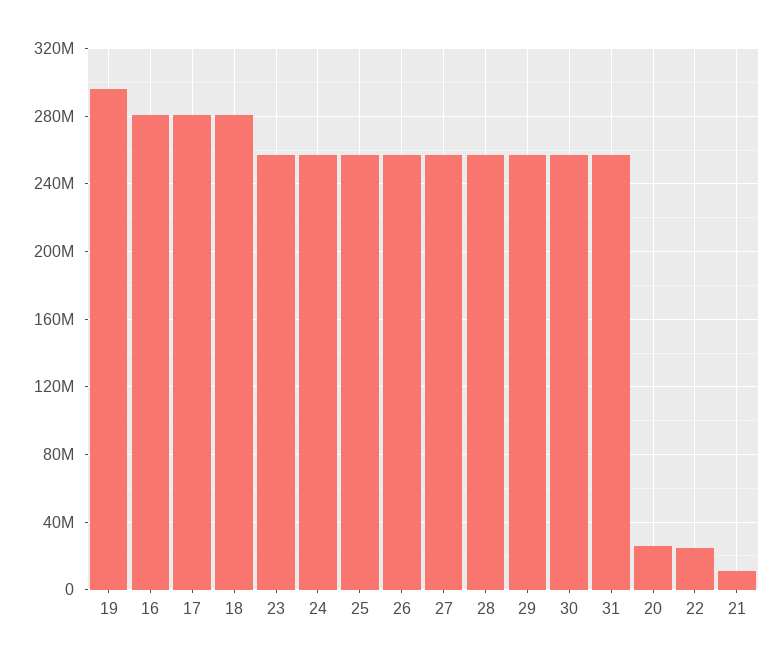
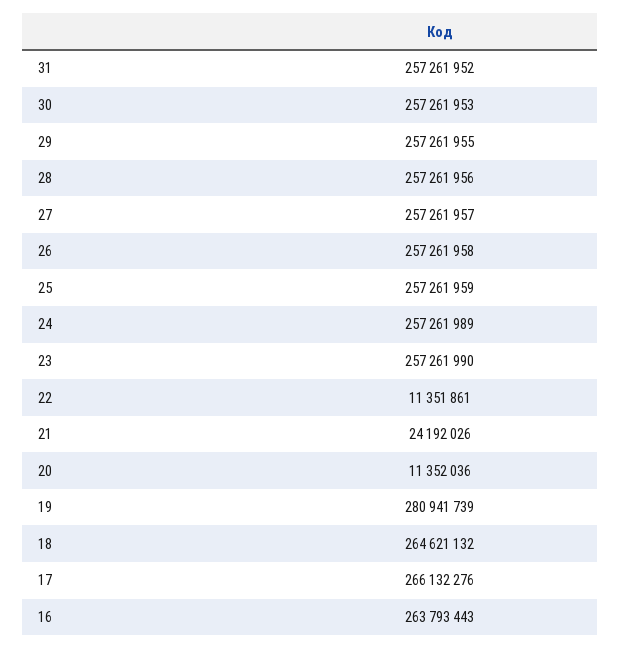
  {
-   "19": 295000000,
+   "19": 280941739,
-   "16": 280000000,
+   "16": 263793443,
-   "17": 280000000,
+   "17": 266132276,
-   "18": 280000000,
+   "18": 264621132,
    "23": 257261990,
    "24": 257261989,
    "25": 257261959,
    "26": 257261958,
    "27": 257261957,
    "28": 257261956,
    "29": 257261955,
    "30": 257261953,
    "31": 257261952,
-   "20": 25000000,
+   "20": 11352036,
-   "22": 25000000,
+   "22": 11351861,
-   "21": 10000000
+   "21": 24192026
  }

